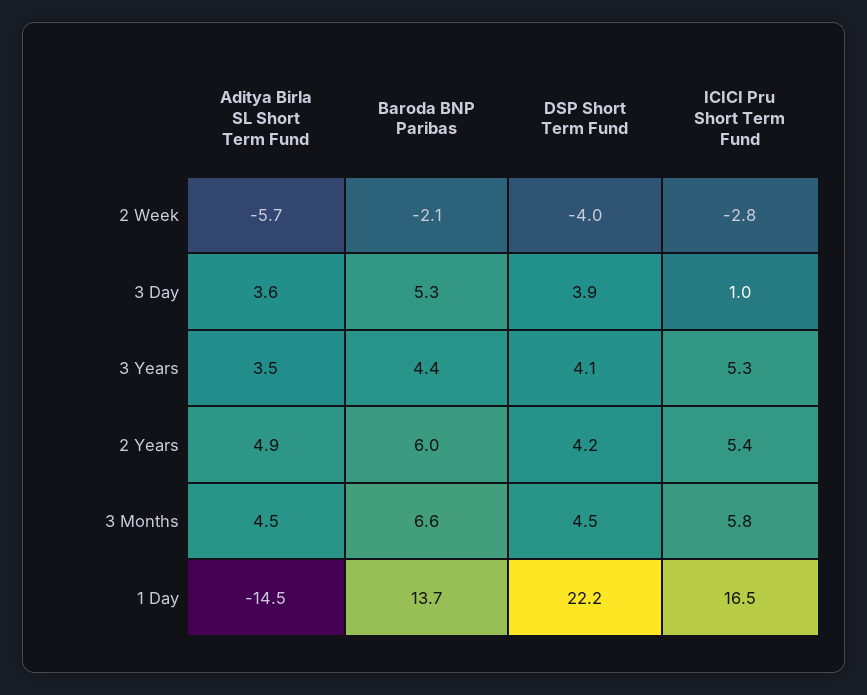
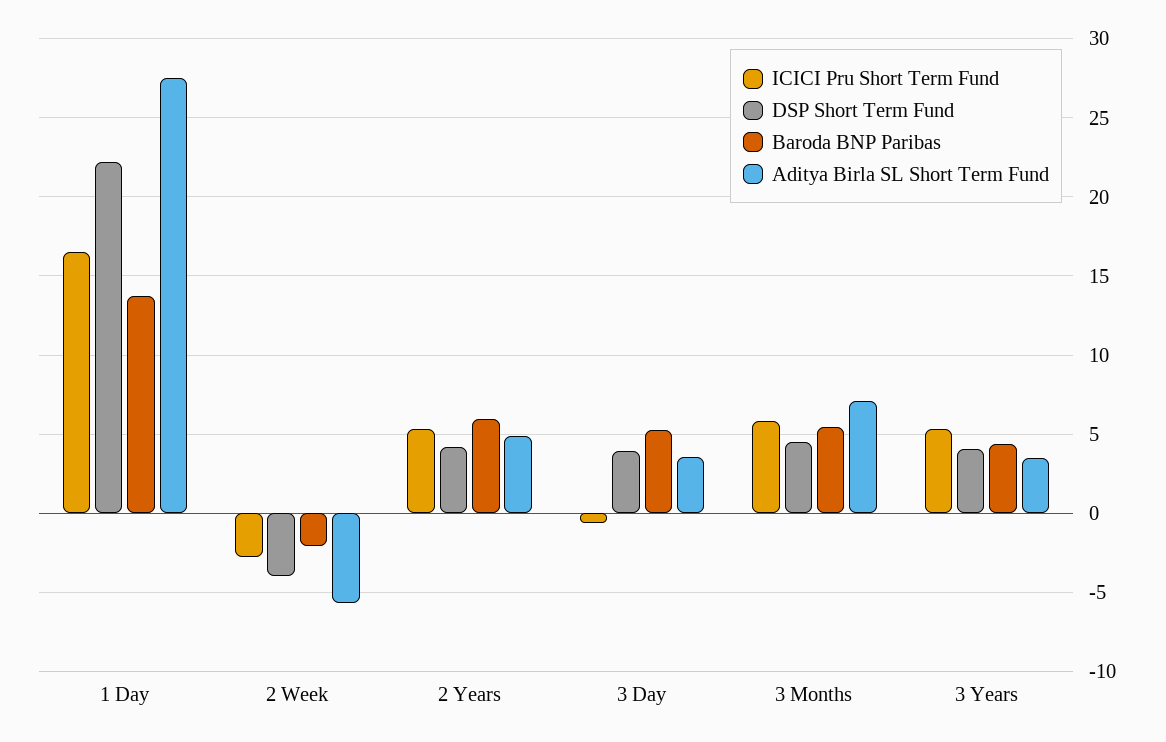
  {
    "Aditya Birla SL Short Term Fund": {
      "2 Week": -5.7,
      "3 Day": 3.6,
      "3 Years": 3.5,
      "2 Years": 4.9,
-     "3 Months": 4.5,
+     "3 Months": 7,
-     "1 Day": -14.5
+     "1 Day": 27.5
    },
    "Baroda BNP Paribas": {
      "2 Week": -2.1,
      "3 Day": 5.3,
      "3 Years": 4.4,
      "2 Years": 6,
-     "3 Months": 6.6,
+     "3 Months": 5.5,
      "1 Day": 13.7
    },
    "DSP Short Term Fund": {
      "2 Week": -4,
      "3 Day": 3.9,
      "3 Years": 4.1,
      "2 Years": 4.2,
      "3 Months": 4.5,
      "1 Day": 22.2
    },
    "ICICI Pru Short Term Fund": {
      "2 Week": -2.8,
-     "3 Day": 1,
+     "3 Day": -0.5,
      "3 Years": 5.3,
      "2 Years": 5.4,
      "3 Months": 5.8,
      "1 Day": 16.5
    }
  }

